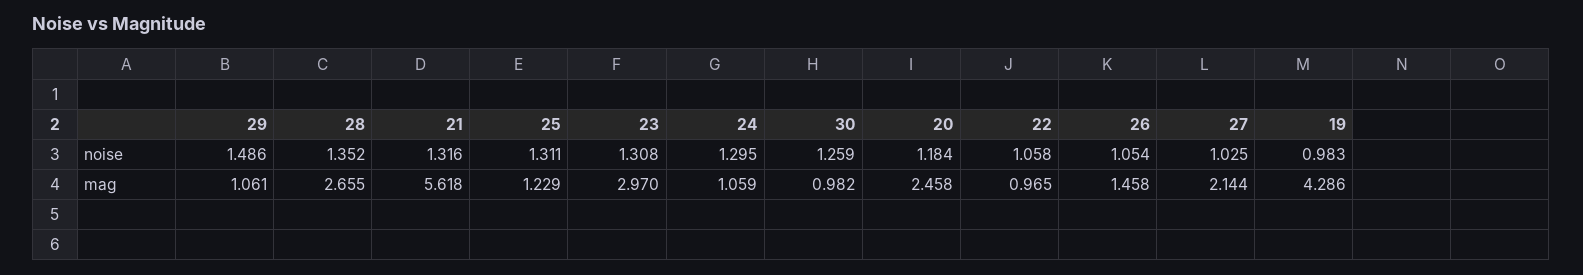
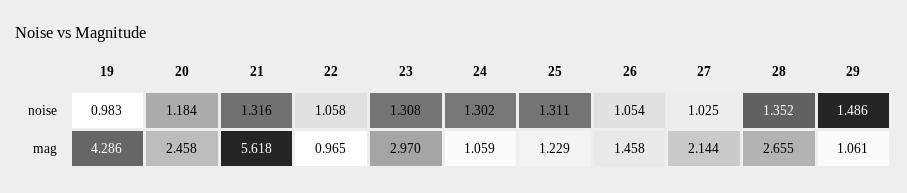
  {
    "29": {
      "noise": 1.486,
      "mag": 1.061
    },
    "28": {
      "noise": 1.352,
      "mag": 2.655
    },
    "21": {
      "noise": 1.316,
      "mag": 5.618
    },
    "25": {
      "noise": 1.311,
      "mag": 1.229
    },
    "23": {
      "noise": 1.308,
      "mag": 2.97
    },
    "24": {
-     "noise": 1.295,
+     "noise": 1.302,
      "mag": 1.059
    },
-   "30": {
-     "noise": 1.259,
-     "mag": 0.982
-   },
    "20": {
      "noise": 1.184,
      "mag": 2.458
    },
    "22": {
      "noise": 1.058,
      "mag": 0.965
    },
    "26": {
      "noise": 1.054,
      "mag": 1.458
    },
    "27": {
      "noise": 1.025,
      "mag": 2.144
    },
    "19": {
      "noise": 0.983,
      "mag": 4.286
    }
  }

